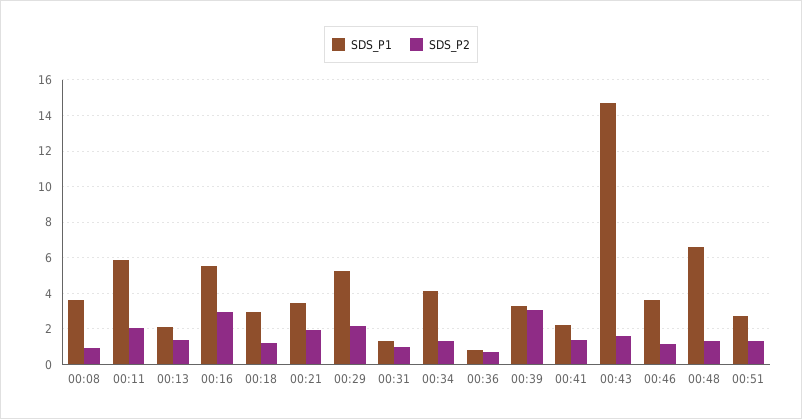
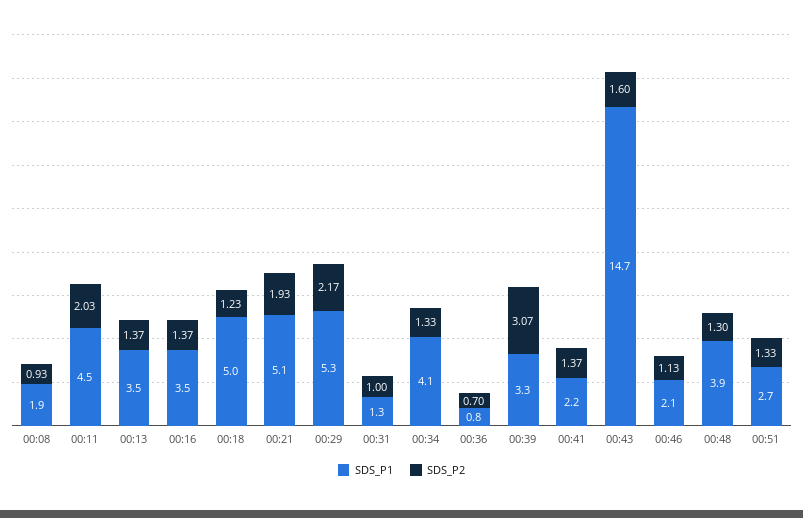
  {
    "SDS_P1": {
-     "00:08": 3.5,
+     "00:08": 1.9,
-     "00:11": 6,
+     "00:11": 4.5,
-     "00:13": 2,
+     "00:13": 3.5,
-     "00:16": 5.5,
+     "00:16": 3.5,
-     "00:18": 3,
+     "00:18": 5,
-     "00:21": 3.5,
+     "00:21": 5.1,
      "00:29": 5.3,
      "00:31": 1.3,
      "00:34": 4.1,
      "00:36": 0.8,
      "00:39": 3.3,
      "00:41": 2.2,
      "00:43": 14.7,
-     "00:46": 3.5,
+     "00:46": 2.1,
-     "00:48": 6.5,
+     "00:48": 3.9,
      "00:51": 2.7
    },
    "SDS_P2": {
      "00:08": 0.93,
      "00:11": 2.03,
      "00:13": 1.37,
-     "00:16": 3,
+     "00:16": 1.37,
      "00:18": 1.23,
      "00:21": 1.93,
      "00:29": 2.17,
      "00:31": 1,
      "00:34": 1.33,
      "00:36": 0.7,
      "00:39": 3.07,
      "00:41": 1.37,
      "00:43": 1.6,
      "00:46": 1.13,
      "00:48": 1.3,
      "00:51": 1.33
    }
  }

